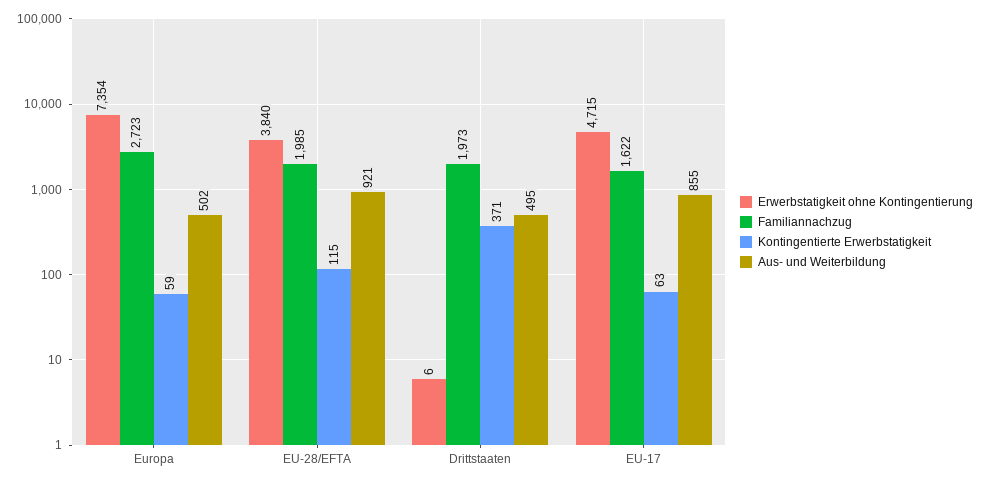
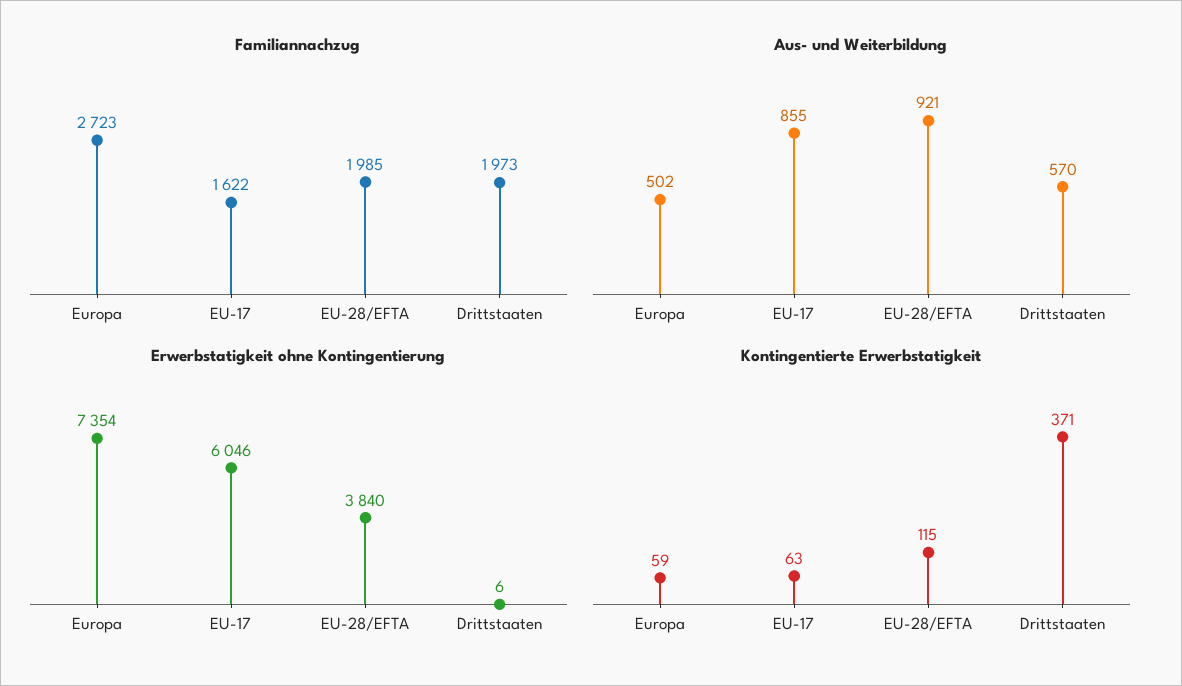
  {
    "Erwerbstatigkeit ohne Kontingentierung": {
      "Europa": 7354,
      "EU-28/EFTA": 3840,
      "Drittstaaten": 6,
-     "EU-17": 4715
+     "EU-17": 6046
    },
    "Familiannachzug": {
      "Europa": 2723,
      "EU-28/EFTA": 1985,
      "Drittstaaten": 1973,
      "EU-17": 1622
    },
    "Kontingentierte Erwerbstatigkeit": {
      "Europa": 59,
      "EU-28/EFTA": 115,
      "Drittstaaten": 371,
      "EU-17": 63
    },
    "Aus- und Weiterbildung": {
      "Europa": 502,
      "EU-28/EFTA": 921,
-     "Drittstaaten": 495,
+     "Drittstaaten": 570,
      "EU-17": 855
    }
  }

